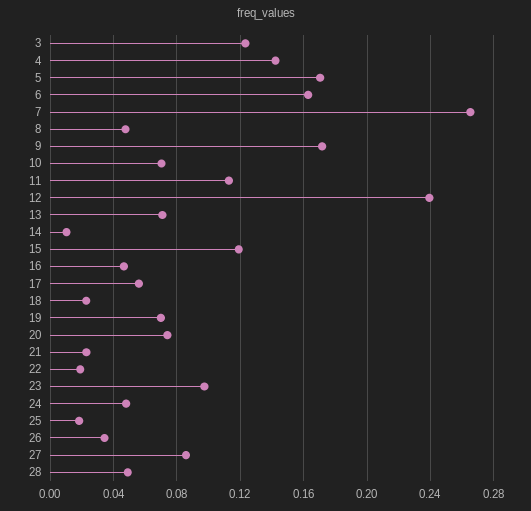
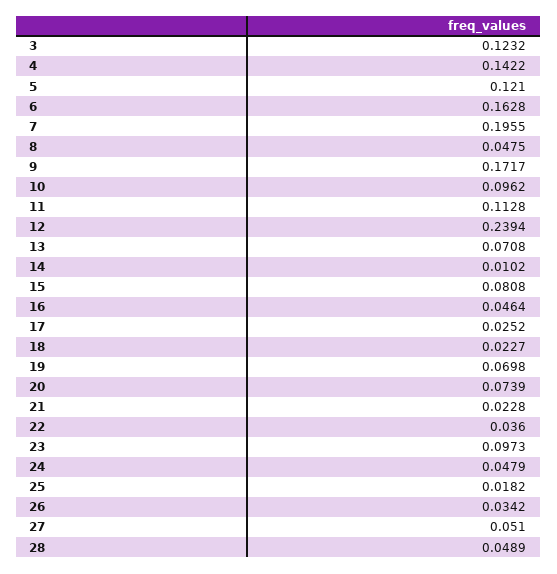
  {
    "3": 0.1232,
    "4": 0.1422,
-   "5": 0.17,
+   "5": 0.121,
    "6": 0.1628,
-   "7": 0.265,
+   "7": 0.1955,
    "8": 0.0475,
    "9": 0.1717,
-   "10": 0.07,
+   "10": 0.0962,
    "11": 0.1128,
    "12": 0.2394,
    "13": 0.0708,
    "14": 0.0102,
-   "15": 0.12,
+   "15": 0.0808,
    "16": 0.0464,
-   "17": 0.055,
+   "17": 0.0252,
    "18": 0.0227,
    "19": 0.0698,
    "20": 0.0739,
    "21": 0.0228,
-   "22": 0.02,
+   "22": 0.036,
    "23": 0.0973,
    "24": 0.0479,
    "25": 0.0182,
    "26": 0.0342,
-   "27": 0.085,
+   "27": 0.051,
    "28": 0.0489
  }

